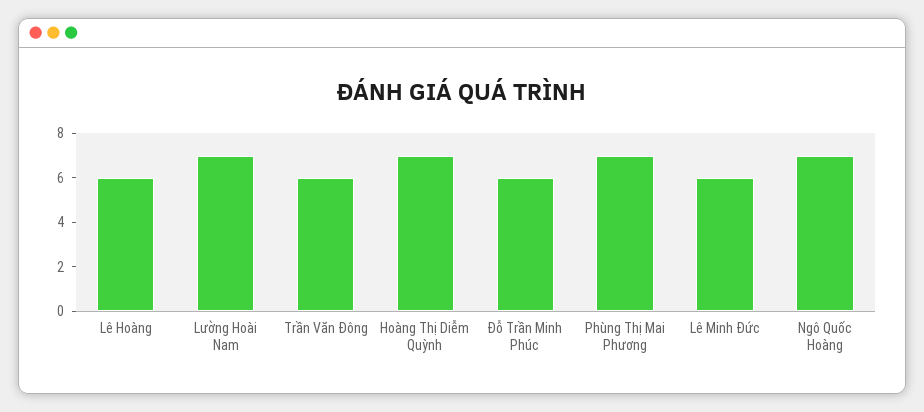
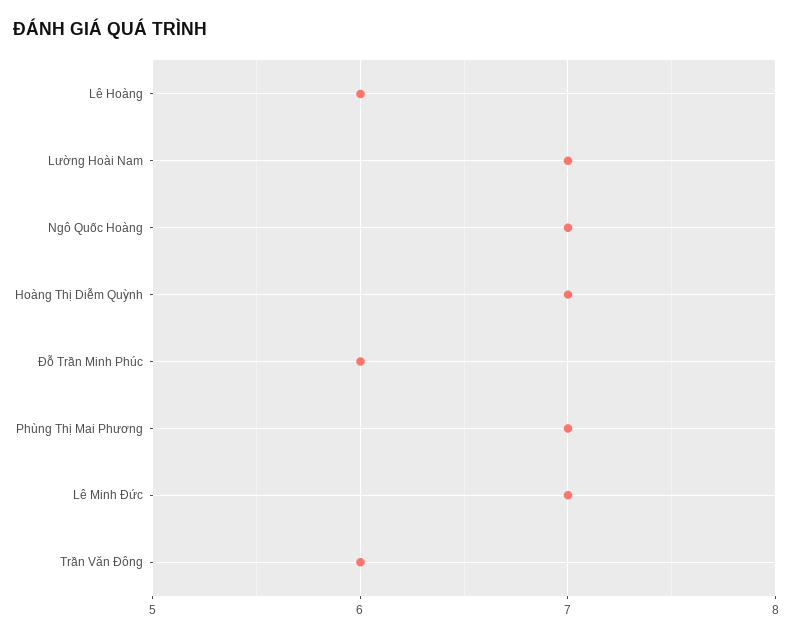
  {
    "Lê Hoàng": 6,
    "Lường Hoài Nam": 7,
    "Trần Văn Đông": 6,
    "Hoàng Thị Diễm Quỳnh": 7,
    "Đỗ Trần Minh Phúc": 6,
    "Phùng Thị Mai Phương": 7,
-   "Lê Minh Đức": 6,
+   "Lê Minh Đức": 7,
    "Ngô Quốc Hoàng": 7
  }

